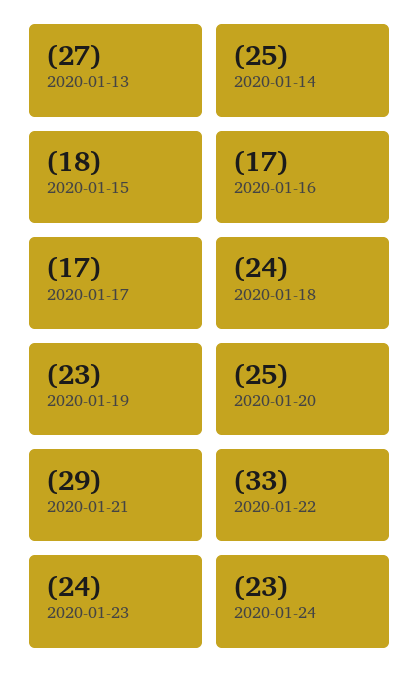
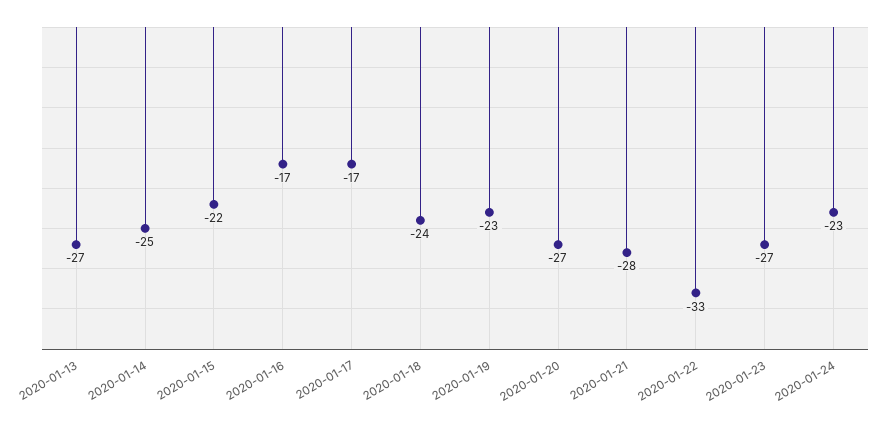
  {
    "2020-01-13": -27,
    "2020-01-14": -25,
-   "2020-01-15": -18,
+   "2020-01-15": -22,
    "2020-01-16": -17,
    "2020-01-17": -17,
    "2020-01-18": -24,
    "2020-01-19": -23,
-   "2020-01-20": -25,
+   "2020-01-20": -27,
-   "2020-01-21": -29,
+   "2020-01-21": -28,
    "2020-01-22": -33,
-   "2020-01-23": -24,
+   "2020-01-23": -27,
    "2020-01-24": -23
  }

